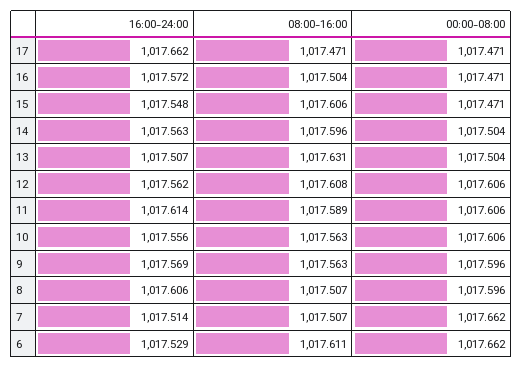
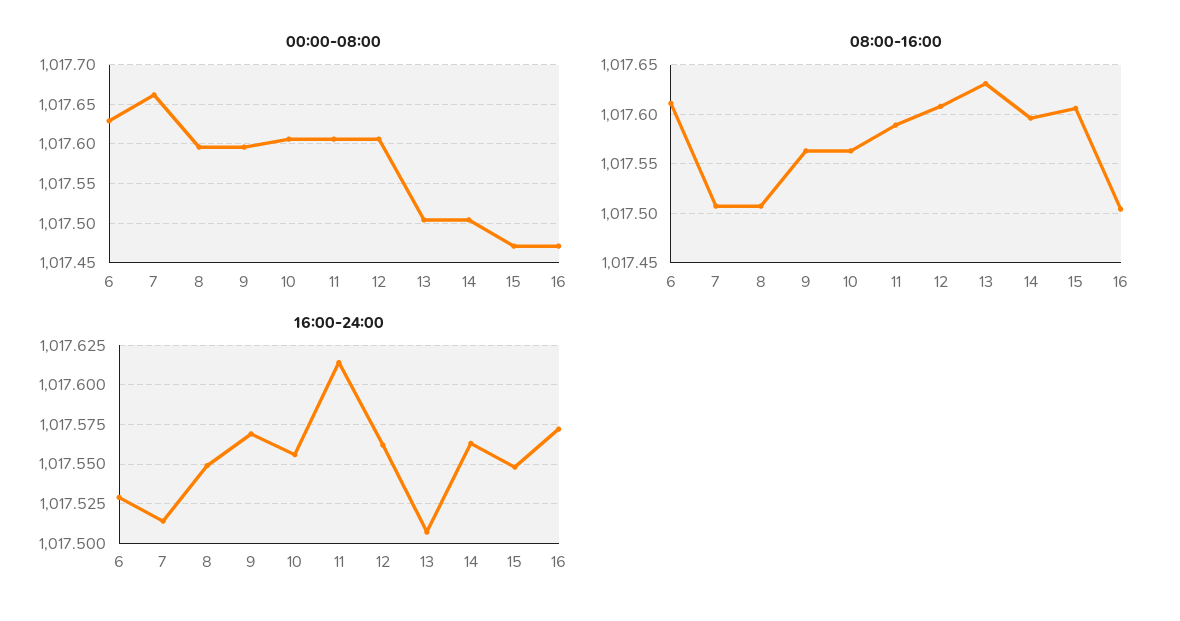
  {
    "16:00-24:00": {
-     "17": 1017.662,
      "16": 1017.572,
      "15": 1017.548,
      "14": 1017.563,
      "13": 1017.507,
      "12": 1017.562,
      "11": 1017.614,
      "10": 1017.556,
      "9": 1017.569,
-     "8": 1017.606,
+     "8": 1017.55,
      "7": 1017.514,
      "6": 1017.529
    },
    "08:00-16:00": {
-     "17": 1017.471,
      "16": 1017.504,
      "15": 1017.606,
      "14": 1017.596,
      "13": 1017.631,
      "12": 1017.608,
      "11": 1017.589,
      "10": 1017.563,
      "9": 1017.563,
      "8": 1017.507,
      "7": 1017.507,
      "6": 1017.611
    },
    "00:00-08:00": {
-     "17": 1017.471,
      "16": 1017.471,
      "15": 1017.471,
      "14": 1017.504,
      "13": 1017.504,
      "12": 1017.606,
      "11": 1017.606,
      "10": 1017.606,
      "9": 1017.596,
      "8": 1017.596,
      "7": 1017.662,
-     "6": 1017.662
+     "6": 1017.63
    }
  }

